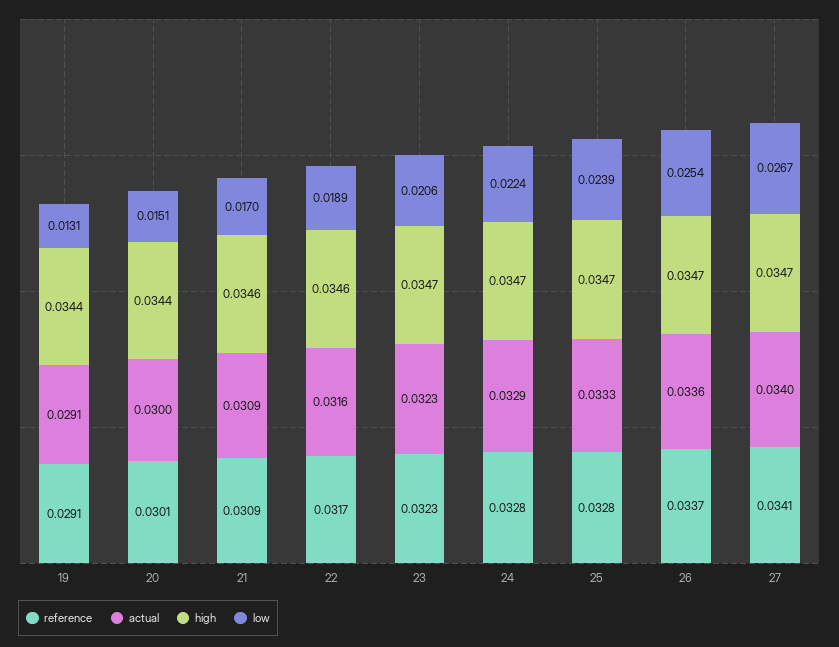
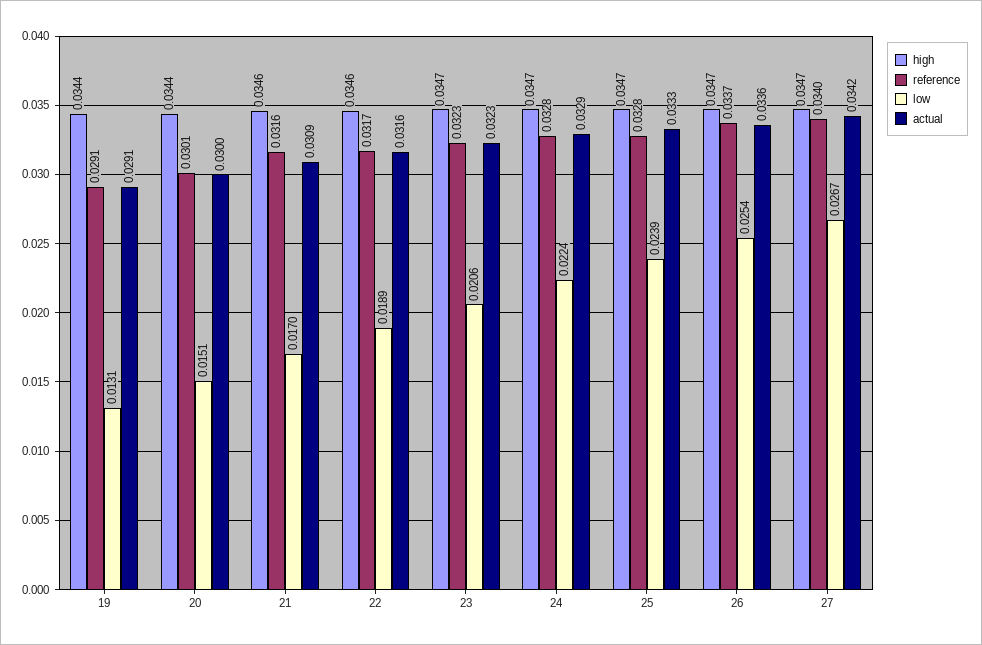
  {
    "reference": {
      "19": 0.0291,
      "20": 0.0301,
-     "21": 0.0309,
+     "21": 0.0316,
      "22": 0.0317,
      "23": 0.0323,
      "24": 0.0328,
      "25": 0.0328,
      "26": 0.0337,
-     "27": 0.0341
+     "27": 0.034
    },
    "actual": {
      "19": 0.0291,
      "20": 0.03,
      "21": 0.0309,
      "22": 0.0316,
      "23": 0.0323,
      "24": 0.0329,
      "25": 0.0333,
      "26": 0.0336,
-     "27": 0.034
+     "27": 0.0342
    },
    "high": {
      "19": 0.0344,
      "20": 0.0344,
      "21": 0.0346,
      "22": 0.0346,
      "23": 0.0347,
      "24": 0.0347,
      "25": 0.0347,
      "26": 0.0347,
      "27": 0.0347
    },
    "low": {
      "19": 0.0131,
      "20": 0.0151,
      "21": 0.017,
      "22": 0.0189,
      "23": 0.0206,
      "24": 0.0224,
      "25": 0.0239,
      "26": 0.0254,
      "27": 0.0267
    }
  }

